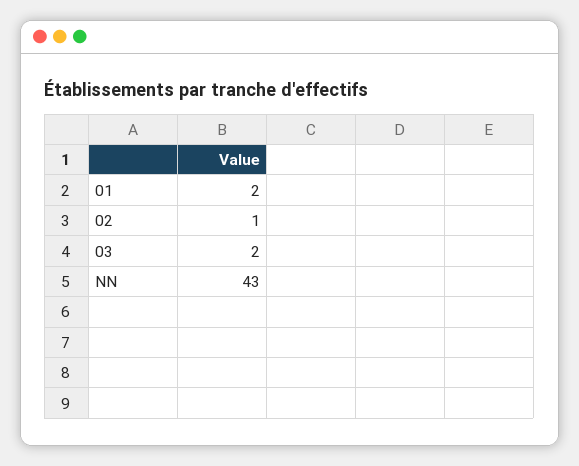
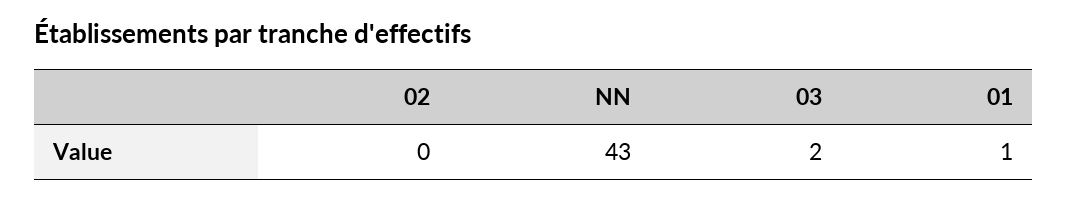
  {
-   "01": 2,
+   "01": 1,
-   "02": 1,
+   "02": 0,
    "03": 2,
    "NN": 43
  }

